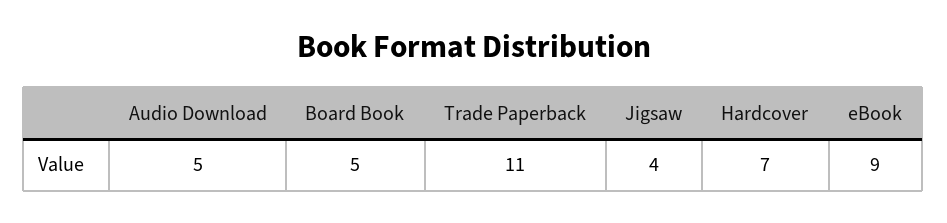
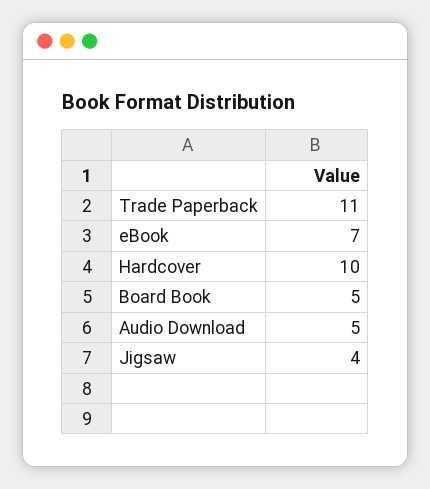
  {
    "Audio Download": 5,
    "Board Book": 5,
    "Trade Paperback": 11,
    "Jigsaw": 4,
-   "Hardcover": 7,
+   "Hardcover": 10,
-   "eBook": 9
+   "eBook": 7
  }

